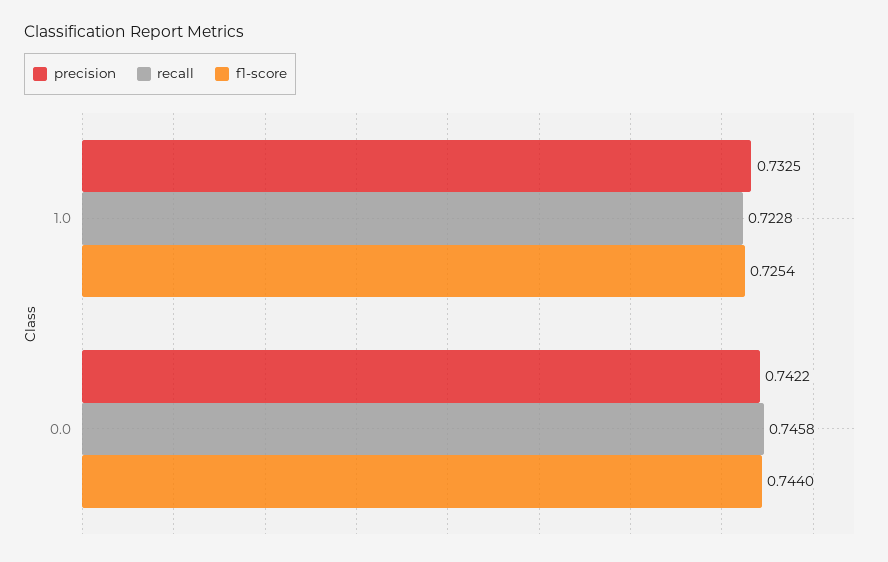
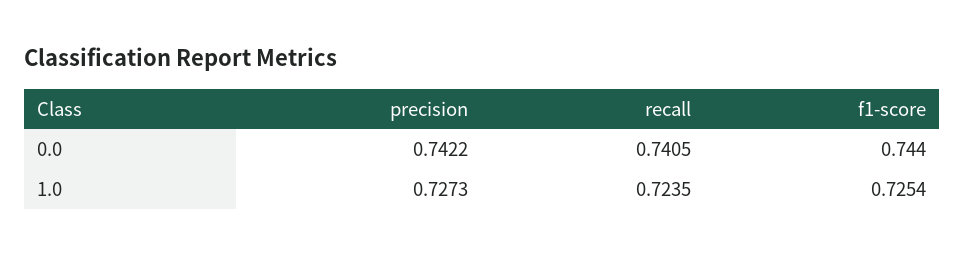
  {
    "precision": {
-     "1.0": 0.7325,
+     "1.0": 0.7273,
      "0.0": 0.7422
    },
    "recall": {
-     "1.0": 0.7228,
+     "1.0": 0.7235,
-     "0.0": 0.7458
+     "0.0": 0.7405
    },
    "f1-score": {
      "1.0": 0.7254,
      "0.0": 0.744
    }
  }

